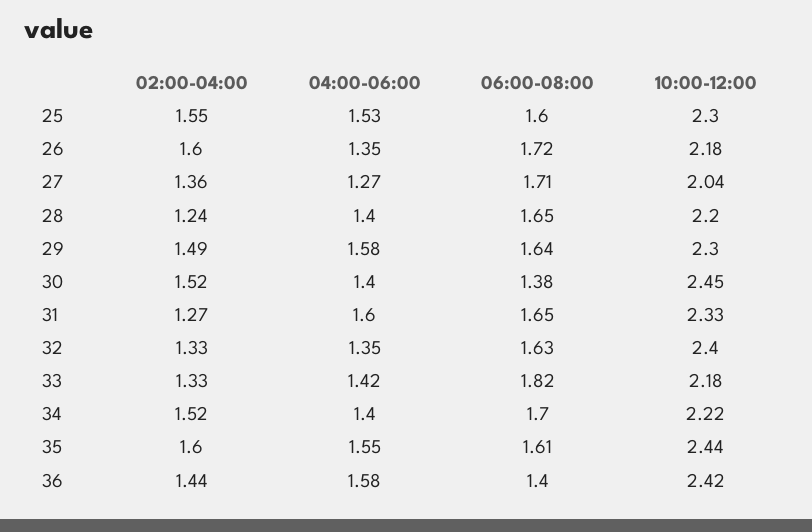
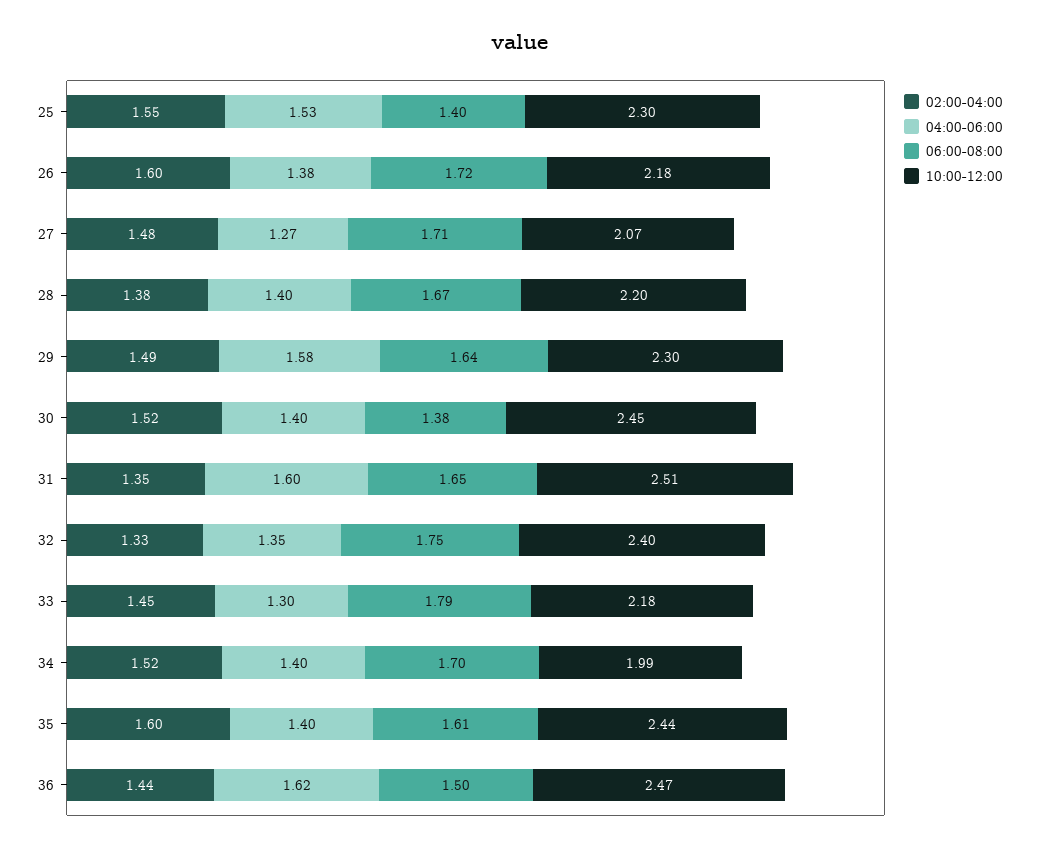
  {
    "02:00-04:00": {
      "25": 1.55,
      "26": 1.6,
-     "27": 1.36,
+     "27": 1.48,
-     "28": 1.24,
+     "28": 1.38,
      "29": 1.49,
      "30": 1.52,
-     "31": 1.27,
+     "31": 1.35,
      "32": 1.33,
-     "33": 1.33,
+     "33": 1.45,
      "34": 1.52,
      "35": 1.6,
      "36": 1.44
    },
    "04:00-06:00": {
      "25": 1.53,
-     "26": 1.35,
+     "26": 1.38,
      "27": 1.27,
      "28": 1.4,
      "29": 1.58,
      "30": 1.4,
      "31": 1.6,
      "32": 1.35,
-     "33": 1.42,
+     "33": 1.3,
      "34": 1.4,
-     "35": 1.55,
+     "35": 1.4,
-     "36": 1.58
+     "36": 1.62
    },
    "06:00-08:00": {
-     "25": 1.6,
+     "25": 1.4,
      "26": 1.72,
      "27": 1.71,
-     "28": 1.65,
+     "28": 1.67,
      "29": 1.64,
      "30": 1.38,
      "31": 1.65,
-     "32": 1.63,
+     "32": 1.75,
-     "33": 1.82,
+     "33": 1.79,
      "34": 1.7,
      "35": 1.61,
-     "36": 1.4
+     "36": 1.5
    },
    "10:00-12:00": {
      "25": 2.3,
      "26": 2.18,
-     "27": 2.04,
+     "27": 2.07,
      "28": 2.2,
      "29": 2.3,
      "30": 2.45,
-     "31": 2.33,
+     "31": 2.51,
      "32": 2.4,
      "33": 2.18,
-     "34": 2.22,
+     "34": 1.99,
      "35": 2.44,
-     "36": 2.42
+     "36": 2.47
    }
  }

